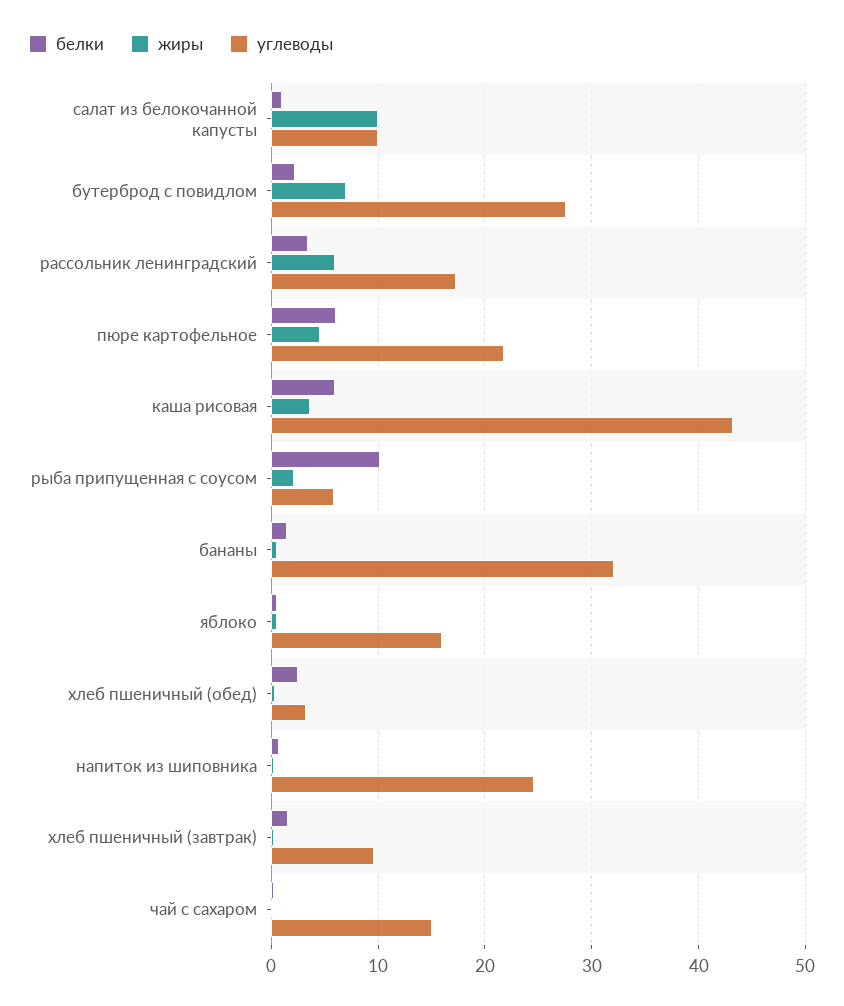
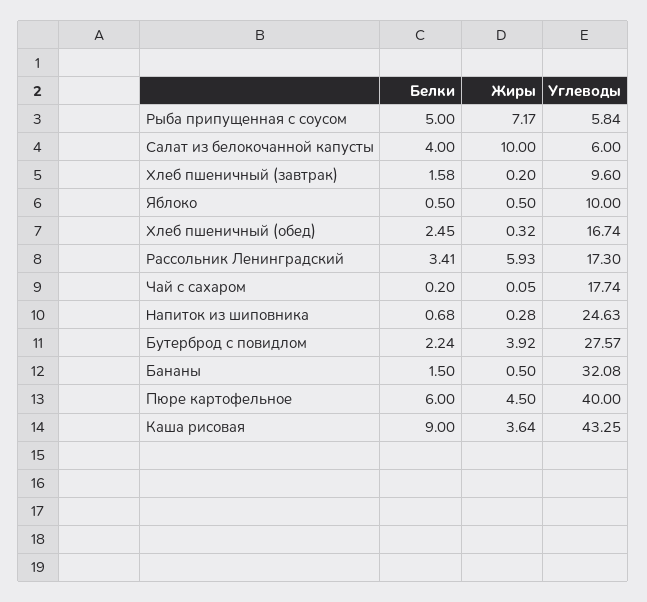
  {
    "белки": {
-     "салат из белокочанной капусты": 1,
+     "салат из белокочанной капусты": 4,
      "бутерброд с повидлом": 2.24,
      "рассольник ленинградский": 3.41,
      "пюре картофельное": 6,
-     "каша рисовая": 6,
+     "каша рисовая": 9,
-     "рыба припущенная с соусом": 10,
+     "рыба припущенная с соусом": 5,
      "бананы": 1.5,
      "яблоко": 0.5,
      "хлеб пшеничный (обед)": 2.45,
      "напиток из шиповника": 0.68,
      "хлеб пшеничный (завтрак)": 1.58,
      "чай с сахаром": 0.2
    },
    "жиры": {
      "салат из белокочанной капусты": 10,
-     "бутерброд с повидлом": 7,
+     "бутерброд с повидлом": 3.92,
      "рассольник ленинградский": 5.93,
      "пюре картофельное": 4.5,
      "каша рисовая": 3.64,
-     "рыба припущенная с соусом": 2,
+     "рыба припущенная с соусом": 7.17,
      "бананы": 0.5,
      "яблоко": 0.5,
      "хлеб пшеничный (обед)": 0.32,
      "напиток из шиповника": 0.28,
      "хлеб пшеничный (завтрак)": 0.2,
      "чай с сахаром": 0.05
    },
    "углеводы": {
-     "салат из белокочанной капусты": 10,
+     "салат из белокочанной капусты": 6,
      "бутерброд с повидлом": 27.57,
      "рассольник ленинградский": 17.3,
-     "пюре картофельное": 22,
+     "пюре картофельное": 40,
      "каша рисовая": 43.25,
      "рыба припущенная с соусом": 5.84,
      "бананы": 32.08,
-     "яблоко": 16,
+     "яблоко": 10,
-     "хлеб пшеничный (обед)": 3,
+     "хлеб пшеничный (обед)": 16.74,
      "напиток из шиповника": 24.63,
      "хлеб пшеничный (завтрак)": 9.6,
-     "чай с сахаром": 15
+     "чай с сахаром": 17.74
    }
  }

